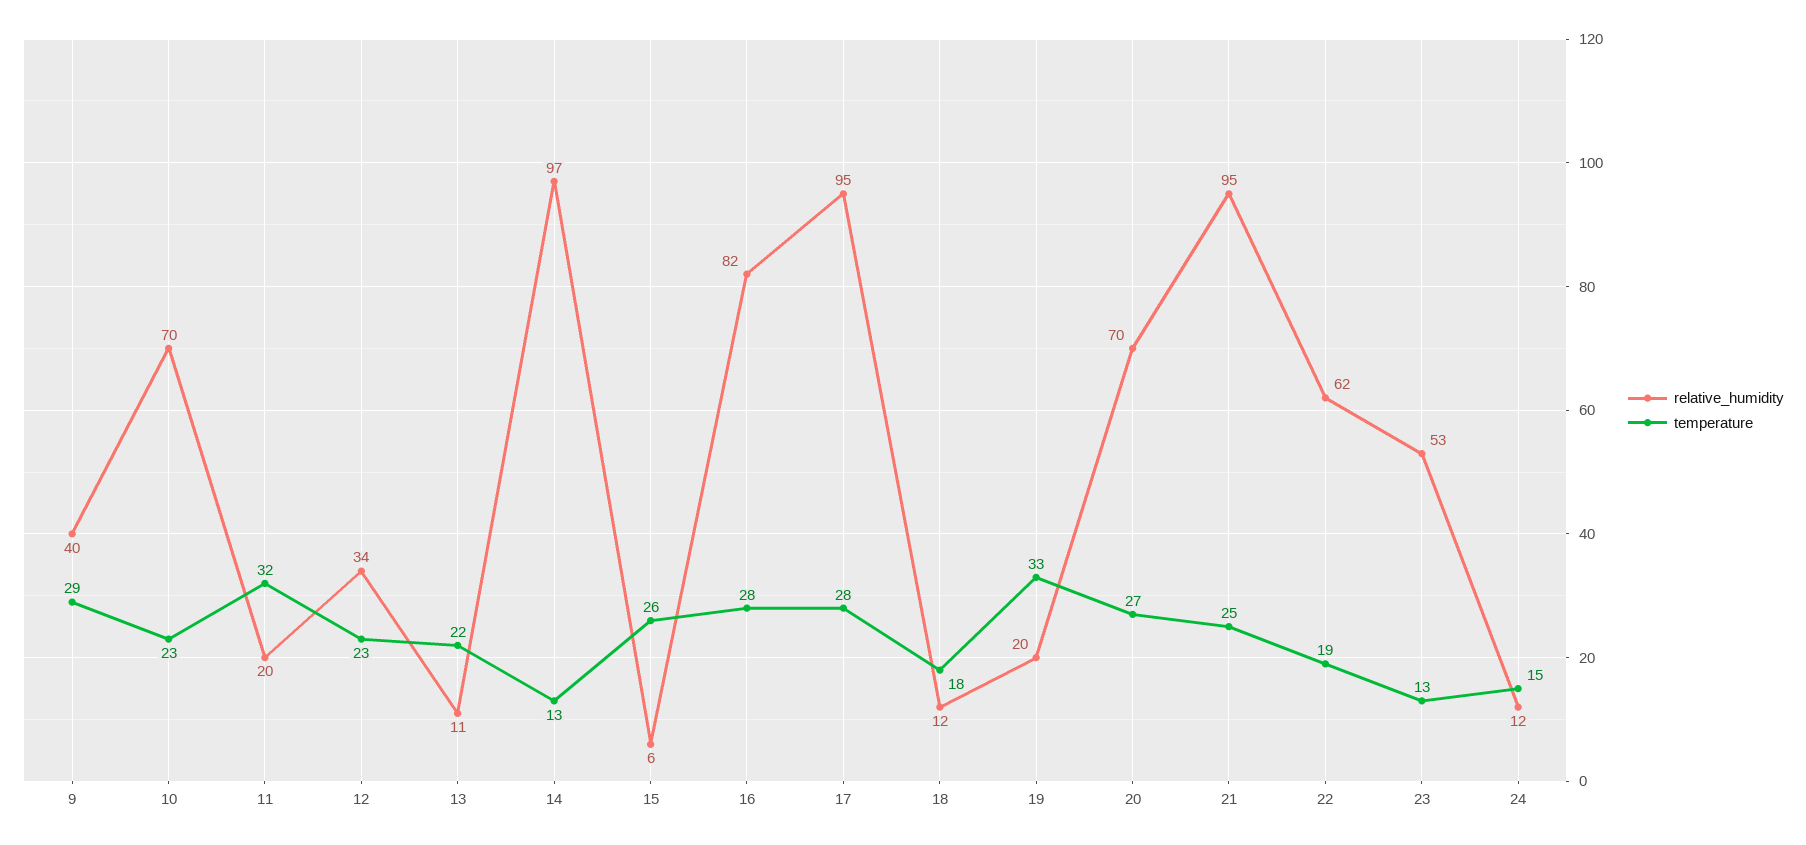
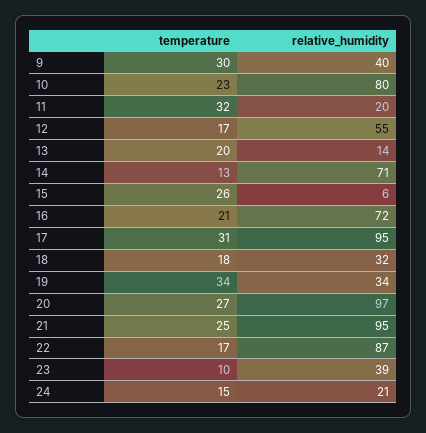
  {
    "relative_humidity": {
      "9": 40,
-     "10": 70,
+     "10": 80,
      "11": 20,
-     "12": 34,
+     "12": 55,
-     "13": 11,
+     "13": 14,
-     "14": 97,
+     "14": 71,
      "15": 6,
-     "16": 82,
+     "16": 72,
      "17": 95,
-     "18": 12,
+     "18": 32,
-     "19": 20,
+     "19": 34,
-     "20": 70,
+     "20": 97,
      "21": 95,
-     "22": 62,
+     "22": 87,
-     "23": 53,
+     "23": 39,
-     "24": 12
+     "24": 21
    },
    "temperature": {
-     "9": 29,
+     "9": 30,
      "10": 23,
      "11": 32,
-     "12": 23,
+     "12": 17,
-     "13": 22,
+     "13": 20,
      "14": 13,
      "15": 26,
-     "16": 28,
+     "16": 21,
-     "17": 28,
+     "17": 31,
      "18": 18,
-     "19": 33,
+     "19": 34,
      "20": 27,
      "21": 25,
-     "22": 19,
+     "22": 17,
-     "23": 13,
+     "23": 10,
      "24": 15
    }
  }

